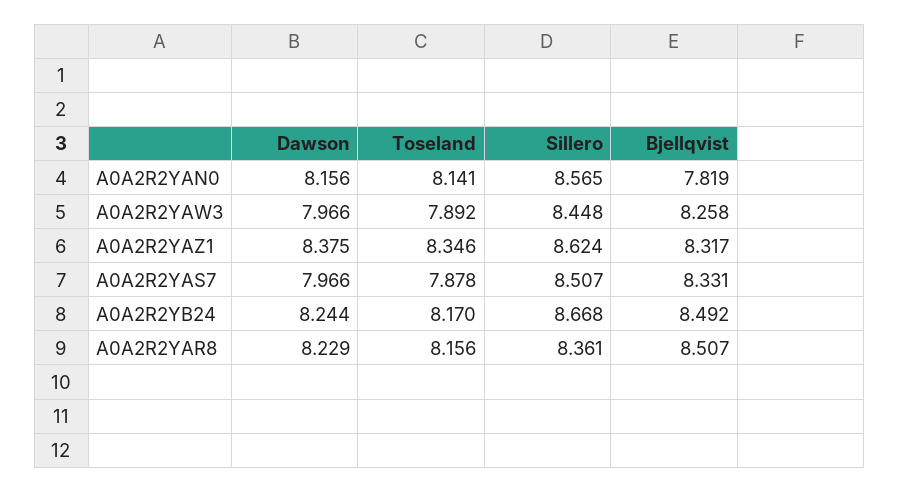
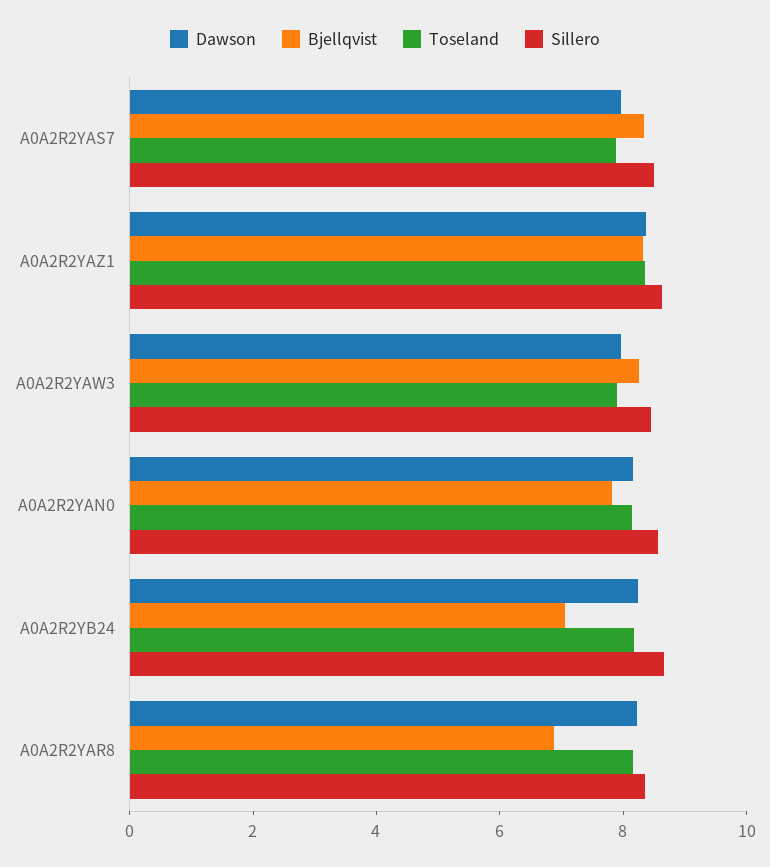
  {
    "Dawson": {
      "A0A2R2YAN0": 8.156,
      "A0A2R2YAW3": 7.966,
      "A0A2R2YAZ1": 8.375,
      "A0A2R2YAS7": 7.966,
      "A0A2R2YB24": 8.244,
      "A0A2R2YAR8": 8.229
    },
    "Toseland": {
      "A0A2R2YAN0": 8.141,
      "A0A2R2YAW3": 7.892,
      "A0A2R2YAZ1": 8.346,
      "A0A2R2YAS7": 7.878,
      "A0A2R2YB24": 8.17,
      "A0A2R2YAR8": 8.156
    },
    "Sillero": {
      "A0A2R2YAN0": 8.565,
      "A0A2R2YAW3": 8.448,
      "A0A2R2YAZ1": 8.624,
      "A0A2R2YAS7": 8.507,
      "A0A2R2YB24": 8.668,
      "A0A2R2YAR8": 8.361
    },
    "Bjellqvist": {
      "A0A2R2YAN0": 7.819,
      "A0A2R2YAW3": 8.258,
      "A0A2R2YAZ1": 8.317,
      "A0A2R2YAS7": 8.331,
-     "A0A2R2YB24": 8.492,
+     "A0A2R2YB24": 7,
-     "A0A2R2YAR8": 8.507
+     "A0A2R2YAR8": 7
    }
  }

